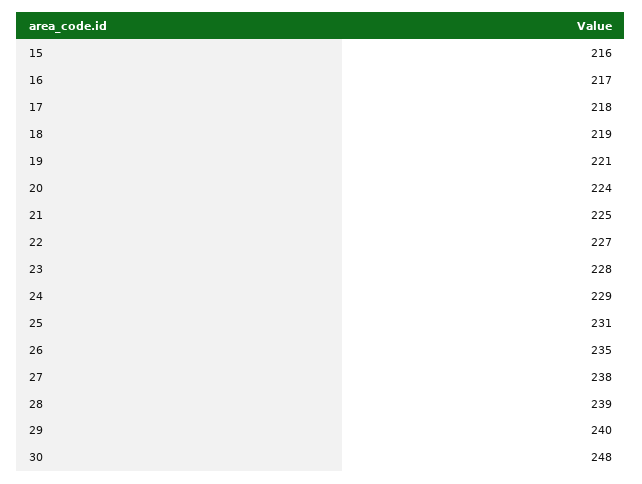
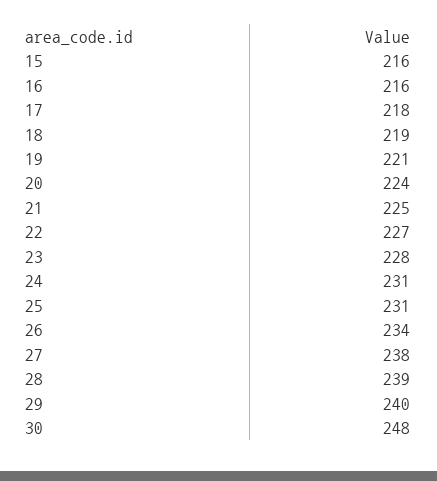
  {
    "15": 216,
-   "16": 217,
+   "16": 216,
    "17": 218,
    "18": 219,
    "19": 221,
    "20": 224,
    "21": 225,
    "22": 227,
    "23": 228,
-   "24": 229,
+   "24": 231,
    "25": 231,
-   "26": 235,
+   "26": 234,
    "27": 238,
    "28": 239,
    "29": 240,
    "30": 248
  }

